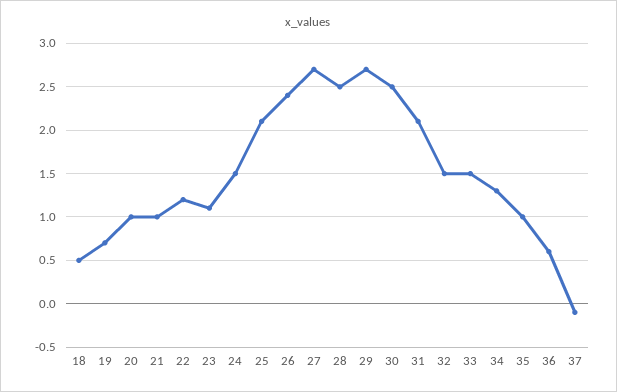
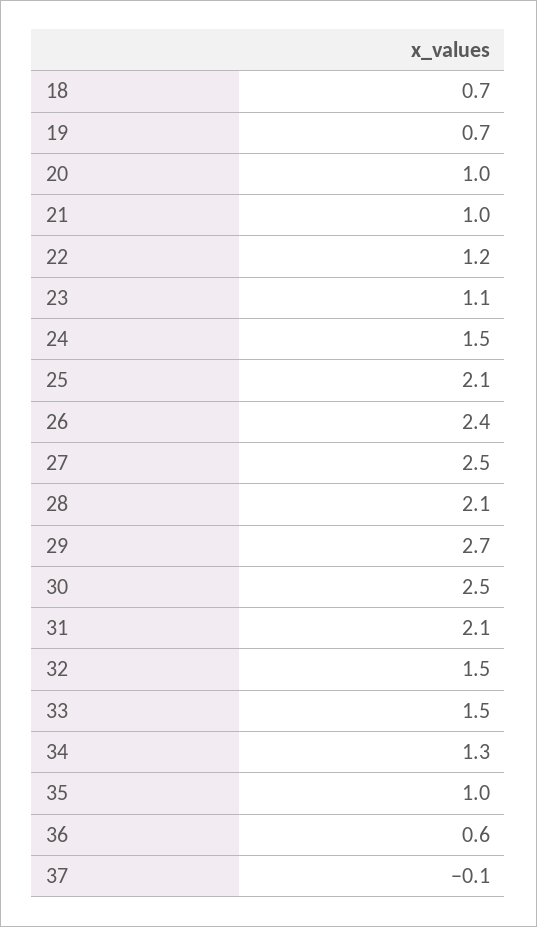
  {
-   "18": 0.5,
+   "18": 0.7,
    "19": 0.7,
    "20": 1,
    "21": 1,
    "22": 1.2,
    "23": 1.1,
    "24": 1.5,
    "25": 2.1,
    "26": 2.4,
-   "27": 2.7,
+   "27": 2.5,
-   "28": 2.5,
+   "28": 2.1,
    "29": 2.7,
    "30": 2.5,
    "31": 2.1,
    "32": 1.5,
    "33": 1.5,
    "34": 1.3,
    "35": 1,
    "36": 0.6,
    "37": -0.1
  }

